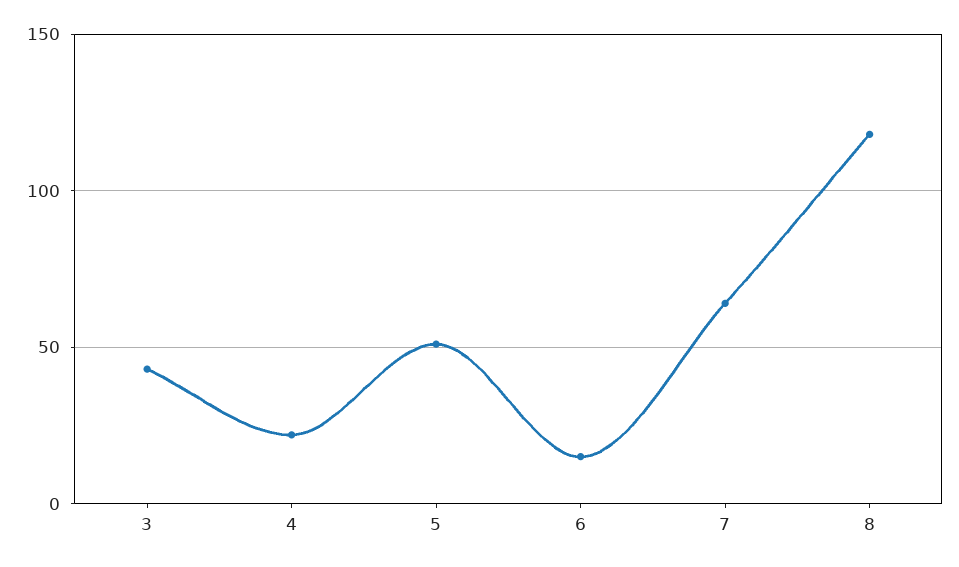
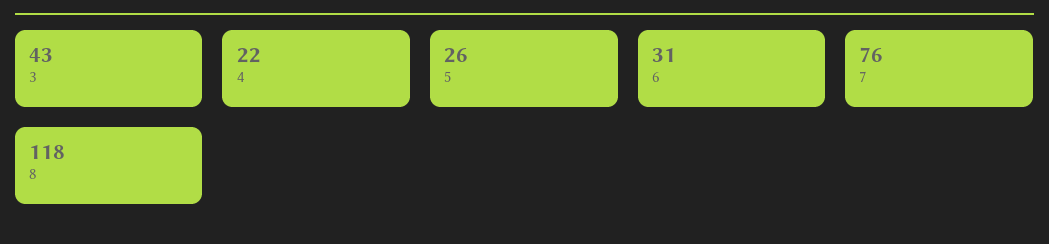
  {
    "3": 43,
    "4": 22,
-   "5": 50,
+   "5": 26,
-   "6": 15,
+   "6": 31,
-   "7": 65,
+   "7": 76,
    "8": 118
  }

